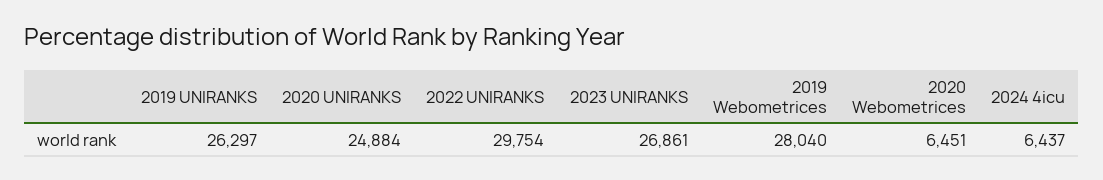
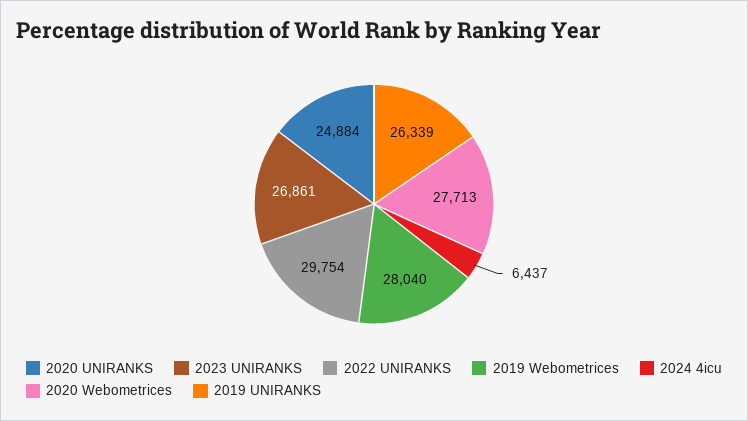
  {
-   "2019 UNIRANKS": 26297,
+   "2019 UNIRANKS": 26339,
    "2020 UNIRANKS": 24884,
    "2022 UNIRANKS": 29754,
    "2023 UNIRANKS": 26861,
    "2019 Webometrices": 28040,
-   "2020 Webometrices": 6451,
+   "2020 Webometrices": 27713,
    "2024 4icu": 6437
  }

